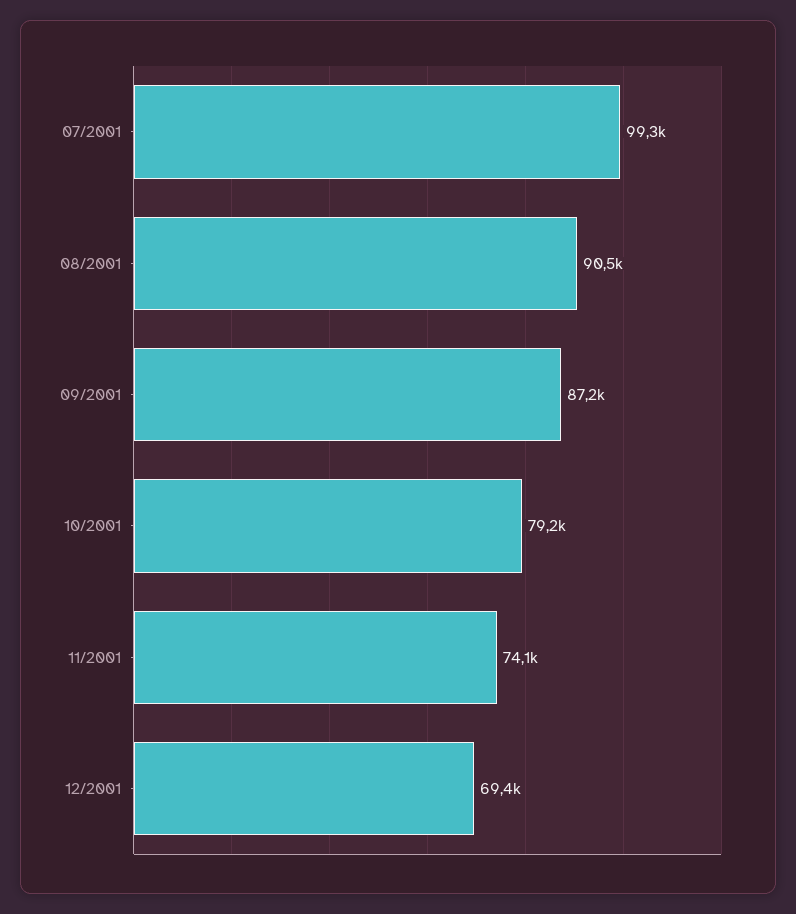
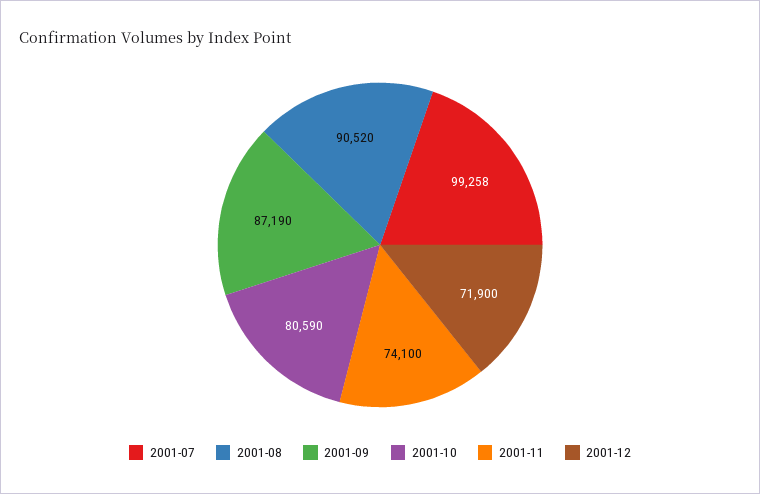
  {
    "07/2001": 99258,
    "08/2001": 90520,
    "09/2001": 87190,
-   "10/2001": 79200,
+   "10/2001": 80590,
    "11/2001": 74100,
-   "12/2001": 69400
+   "12/2001": 71900
  }

